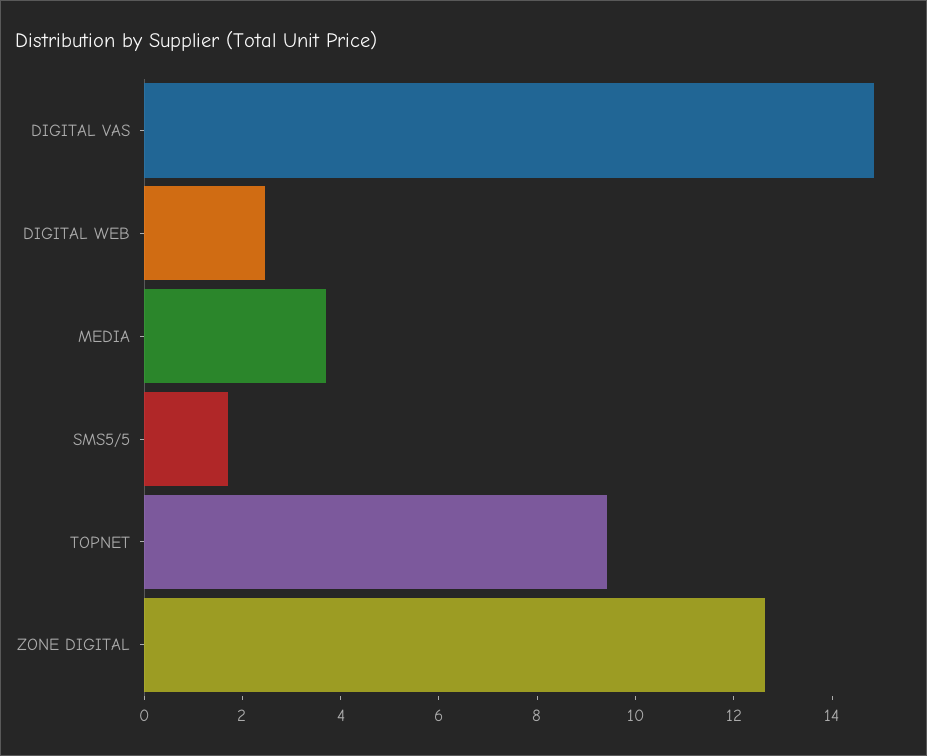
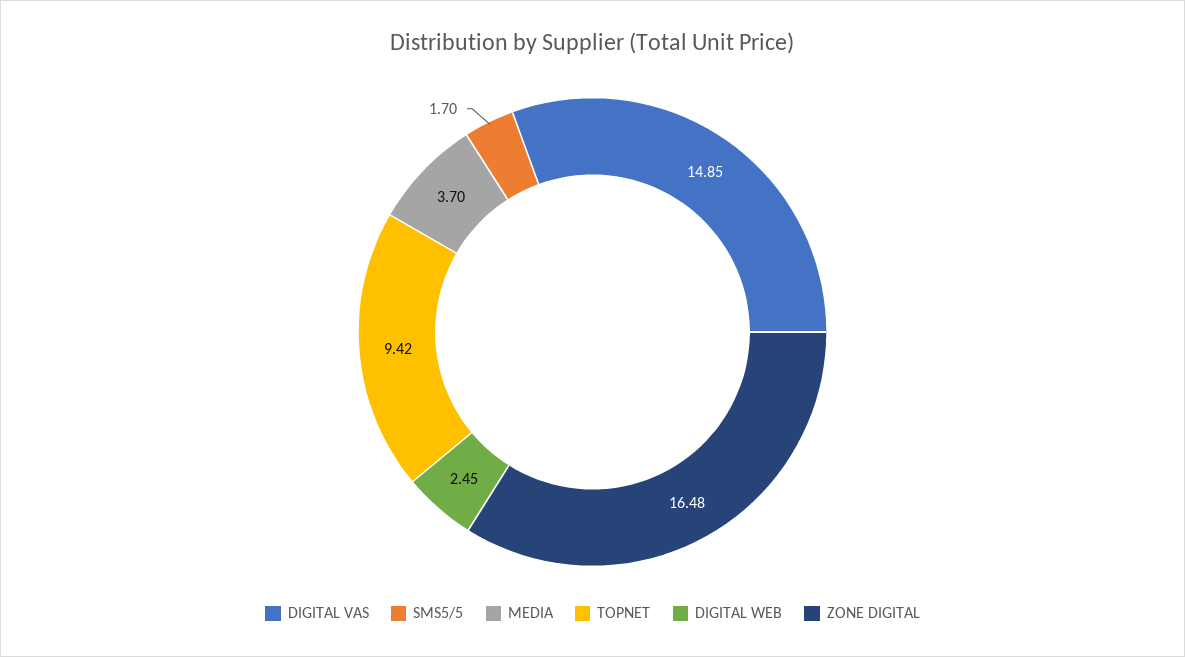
  {
    "DIGITAL VAS": 14.85,
    "DIGITAL WEB": 2.45,
    "MEDIA": 3.7,
    "SMS5/5": 1.7,
    "TOPNET": 9.42,
-   "ZONE DIGITAL": 12.5
+   "ZONE DIGITAL": 16.48
  }

